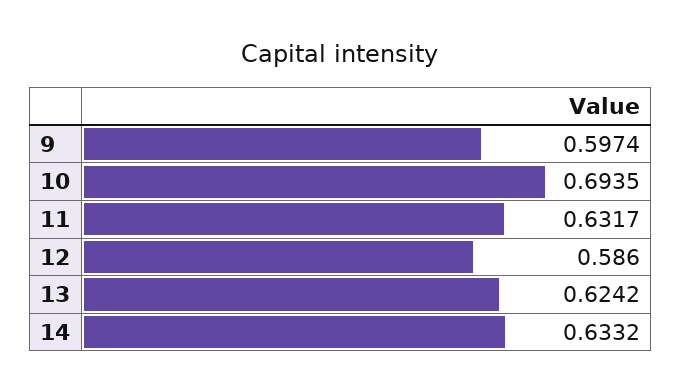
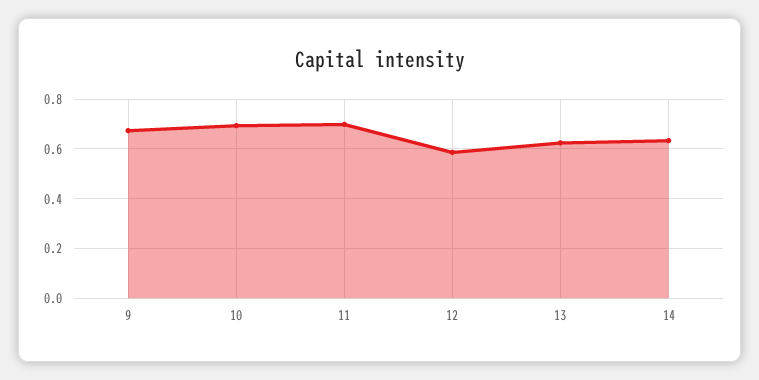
  {
-   "9": 0.5974,
+   "9": 0.675,
    "10": 0.6935,
-   "11": 0.6317,
+   "11": 0.7,
    "12": 0.586,
    "13": 0.6242,
    "14": 0.6332
  }

